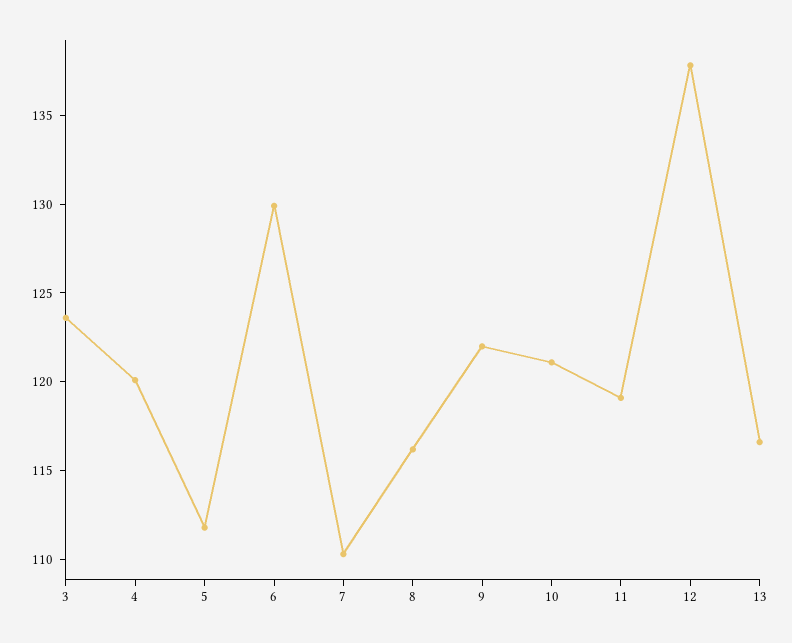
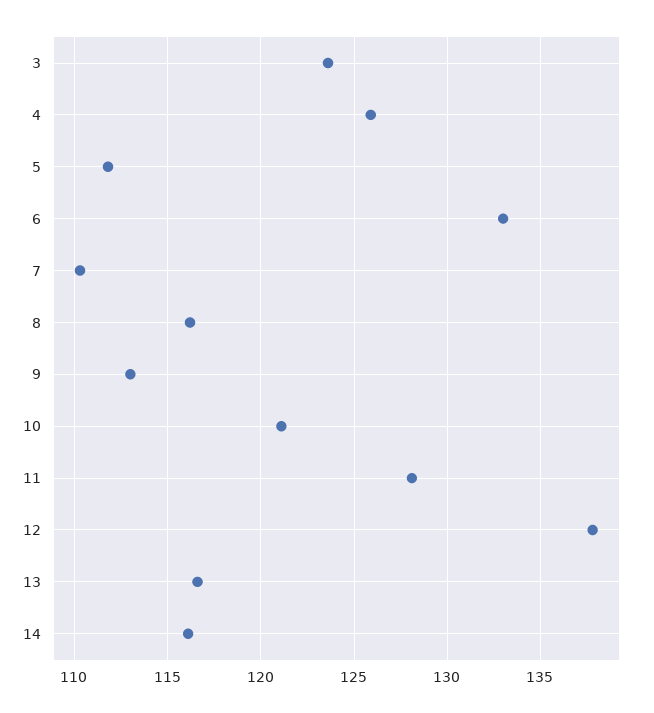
  {
    "3": 123.5,
-   "4": 120,
+   "4": 126,
    "5": 112,
-   "6": 130,
+   "6": 133,
    "7": 110.5,
    "8": 116,
-   "9": 122,
+   "9": 113,
    "10": 121,
-   "11": 119,
+   "11": 128,
    "12": 138,
-   "13": 116.5
+   "13": 116.5,
+   "14": 116
  }

